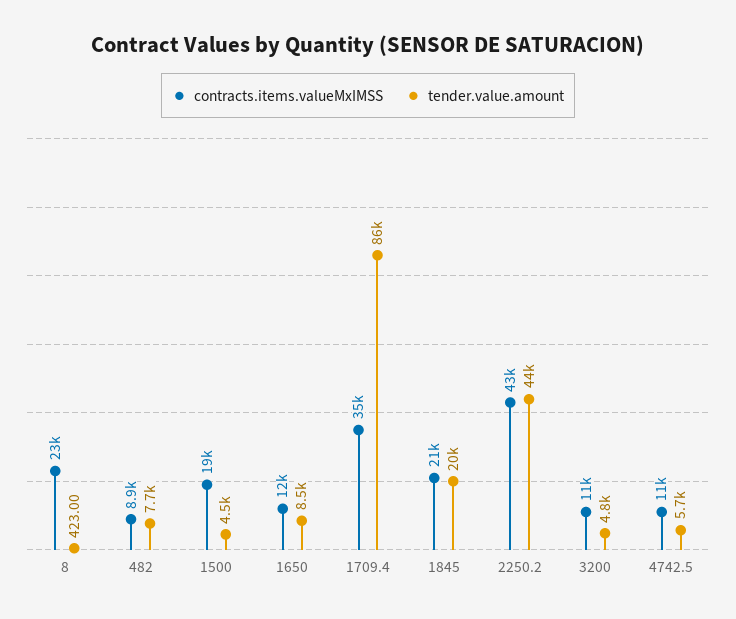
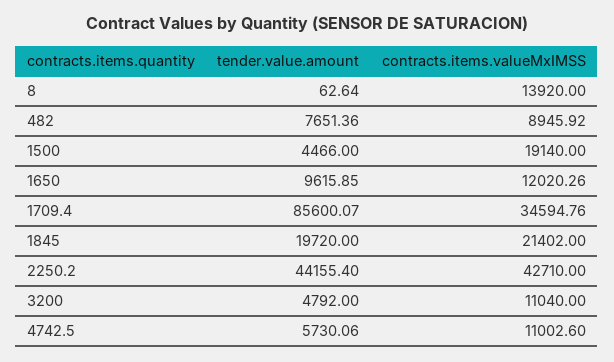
  {
    "contracts.items.valueMxIMSS": {
-     "8": 23000,
+     "8": 13920,
      "482": 8945.92,
      "1500": 19140,
      "1650": 12020.26,
      "1709.4": 34594.76,
      "1845": 21402,
      "2250.2": 42710,
      "3200": 11040,
      "4742.5": 11002.6
    },
    "tender.value.amount": {
-     "8": 423,
+     "8": 62.64,
      "482": 7651.36,
      "1500": 4466,
-     "1650": 8500,
+     "1650": 9615.85,
      "1709.4": 85600.07,
      "1845": 19720,
      "2250.2": 44155.4,
      "3200": 4792,
      "4742.5": 5730.06
    }
  }

